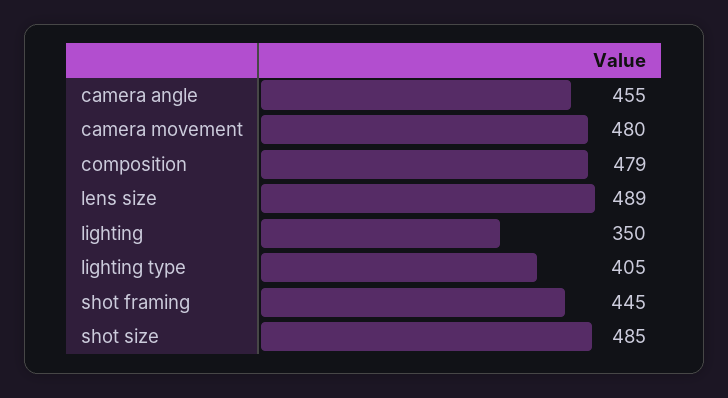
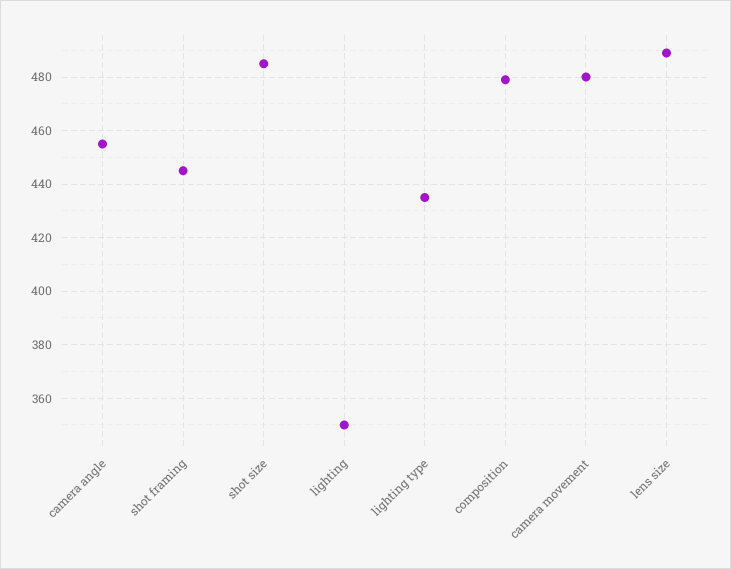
  {
    "camera angle": 455,
    "camera movement": 480,
    "composition": 479,
    "lens size": 489,
    "lighting": 350,
-   "lighting type": 405,
+   "lighting type": 435,
    "shot framing": 445,
    "shot size": 485
  }

